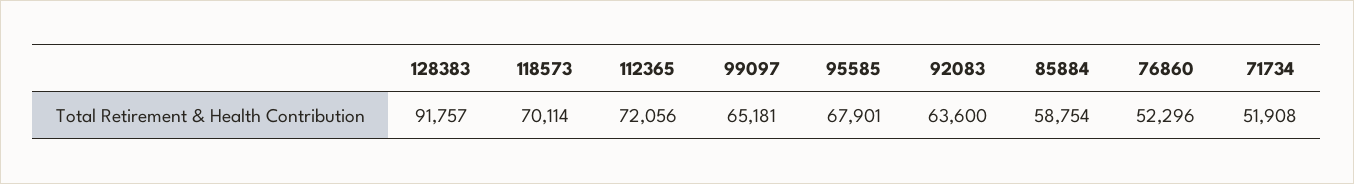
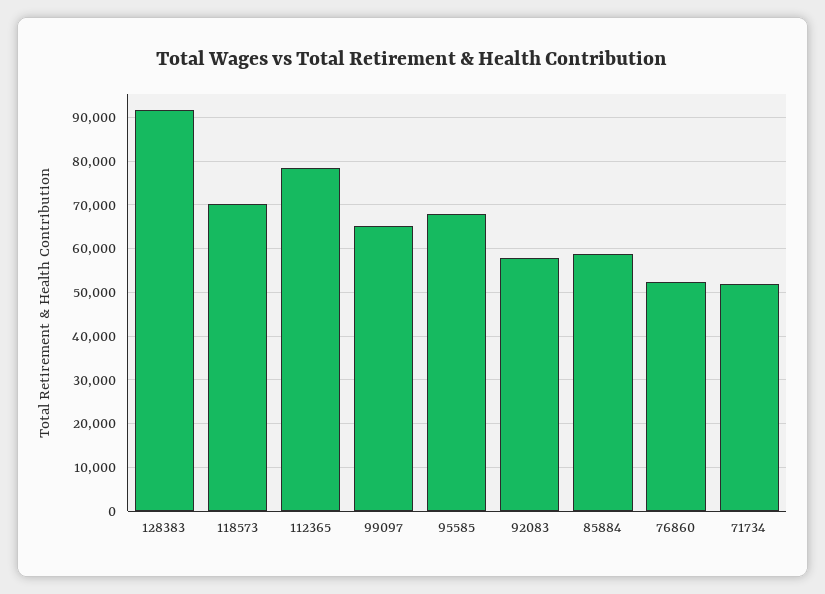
  {
    "128383": 91757,
    "118573": 70114,
-   "112365": 72056,
+   "112365": 78000,
    "99097": 65181,
    "95585": 67901,
-   "92083": 63600,
+   "92083": 58000,
    "85884": 58754,
    "76860": 52296,
    "71734": 51908
  }

